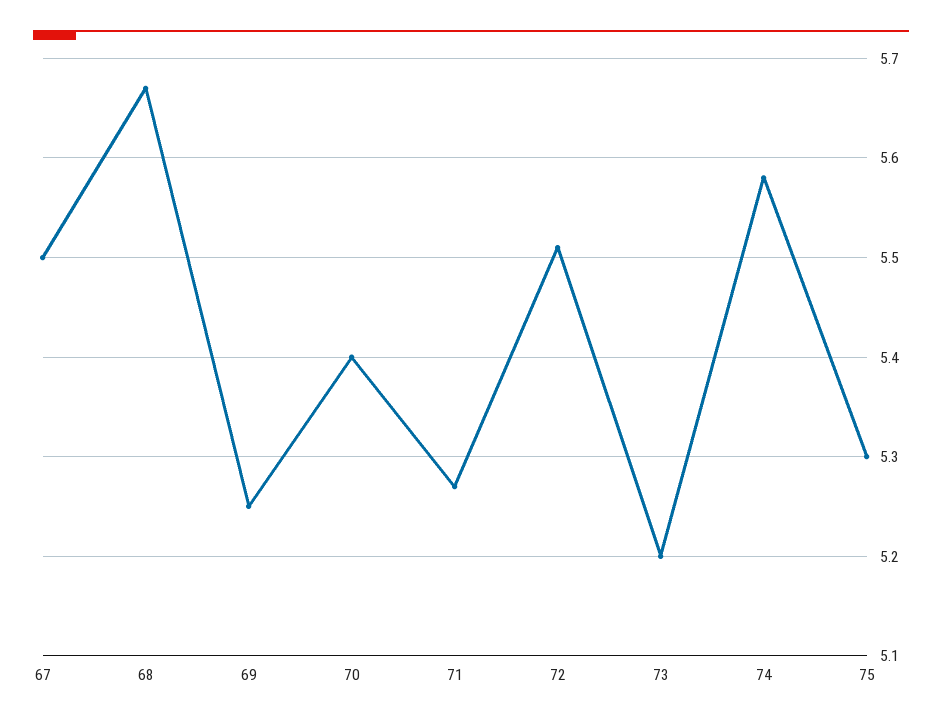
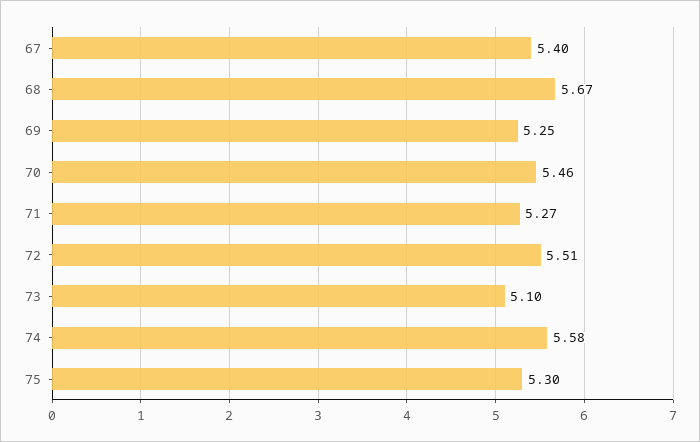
  {
-   "67": 5.5,
+   "67": 5.4,
    "68": 5.67,
    "69": 5.25,
-   "70": 5.4,
+   "70": 5.46,
    "71": 5.27,
    "72": 5.51,
-   "73": 5.2,
+   "73": 5.1,
    "74": 5.58,
    "75": 5.3
  }

